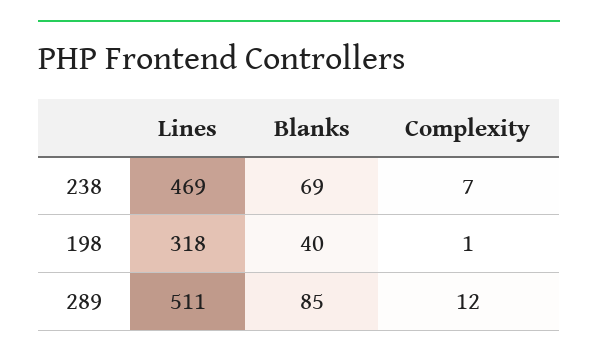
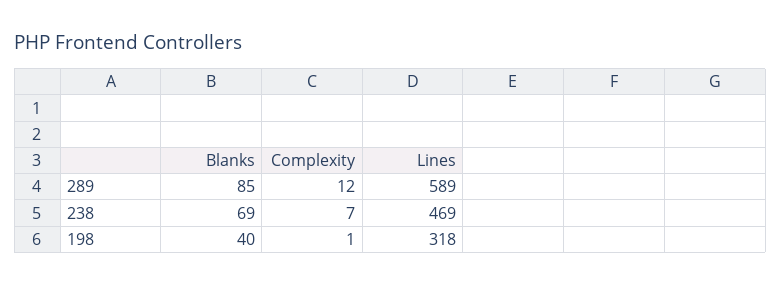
  {
    "Lines": {
      "238": 469,
      "198": 318,
-     "289": 511
+     "289": 589
    },
    "Blanks": {
      "238": 69,
      "198": 40,
      "289": 85
    },
    "Complexity": {
      "238": 7,
      "198": 1,
      "289": 12
    }
  }

